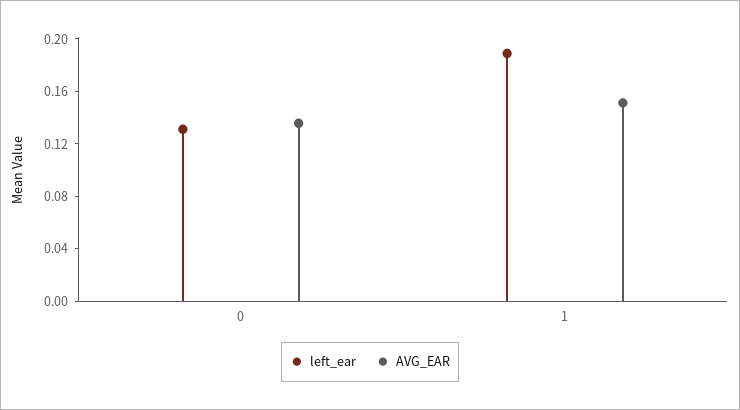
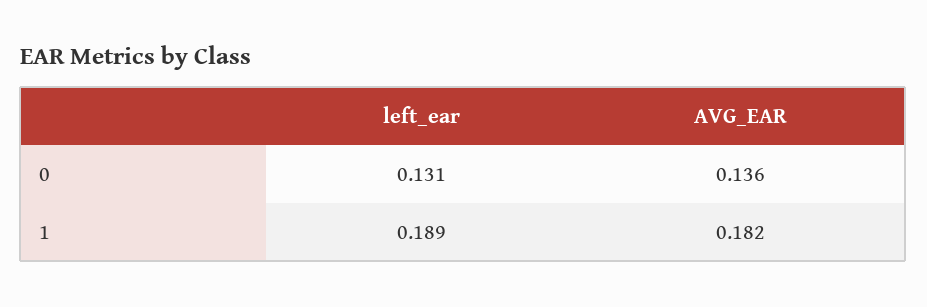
  {
    "left_ear": {
      "0": 0.131,
      "1": 0.189
    },
    "AVG_EAR": {
      "0": 0.136,
-     "1": 0.15
+     "1": 0.182
    }
  }

